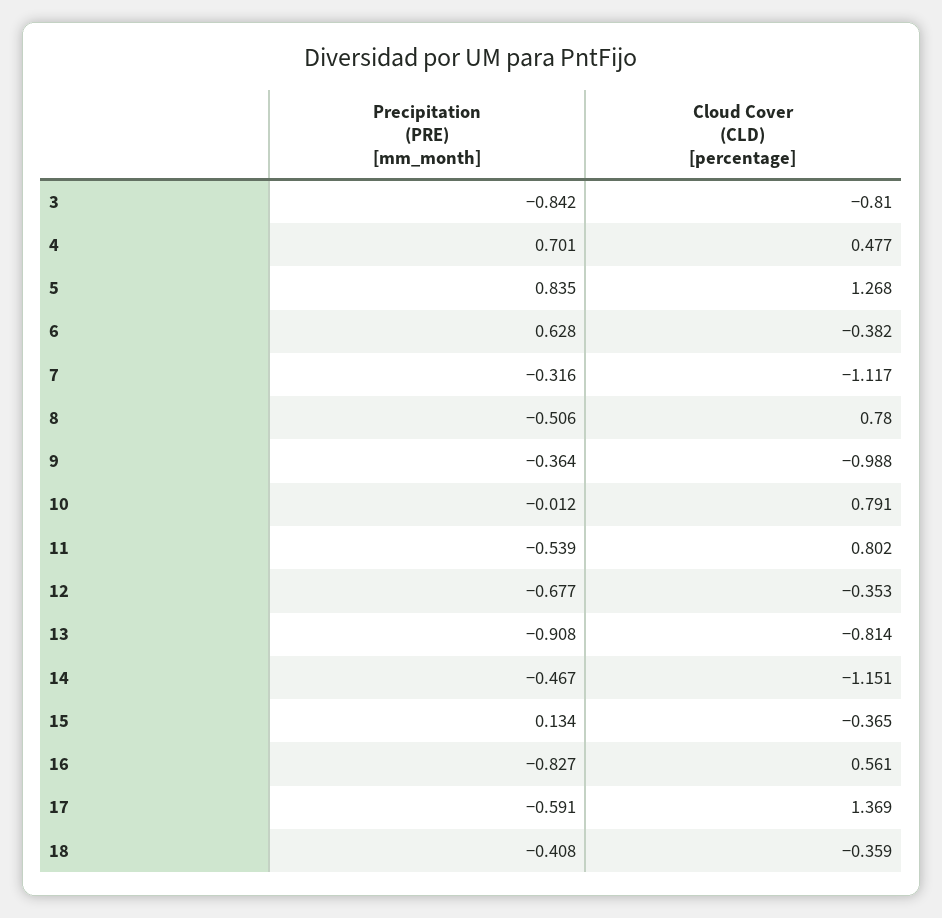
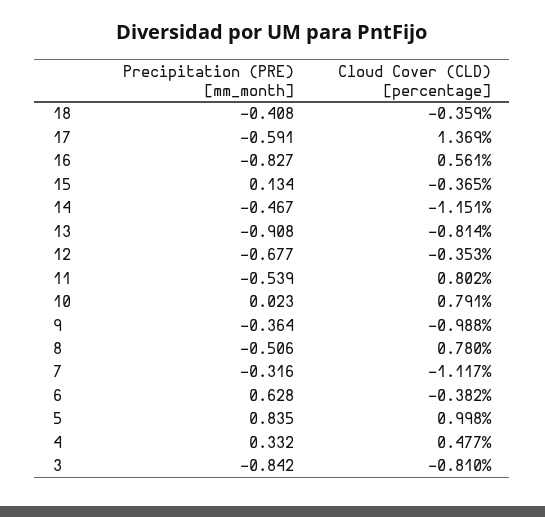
  {
    "Precipitation (PRE) [mm_month]": {
      "3": -0.842,
-     "4": 0.701,
+     "4": 0.332,
      "5": 0.835,
      "6": 0.628,
      "7": -0.316,
      "8": -0.506,
      "9": -0.364,
-     "10": -0.012,
+     "10": 0.023,
      "11": -0.539,
      "12": -0.677,
      "13": -0.908,
      "14": -0.467,
      "15": 0.134,
      "16": -0.827,
      "17": -0.591,
      "18": -0.408
    },
    "Cloud Cover (CLD) [percentage]": {
      "3": -0.81,
      "4": 0.477,
-     "5": 1.268,
+     "5": 0.998,
      "6": -0.382,
      "7": -1.117,
      "8": 0.78,
      "9": -0.988,
      "10": 0.791,
      "11": 0.802,
      "12": -0.353,
      "13": -0.814,
      "14": -1.151,
      "15": -0.365,
      "16": 0.561,
      "17": 1.369,
      "18": -0.359
    }
  }

